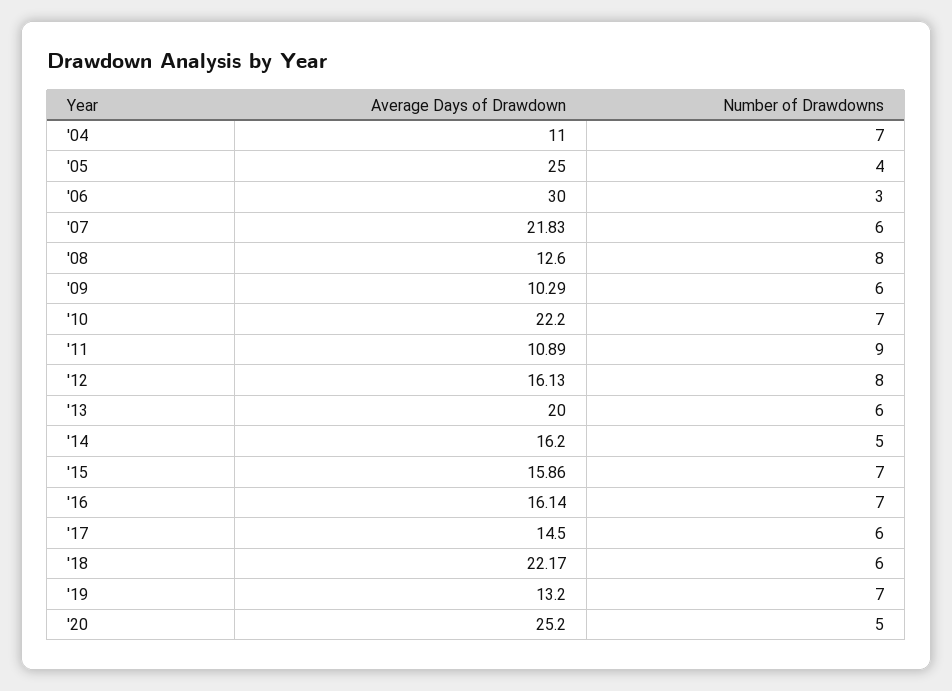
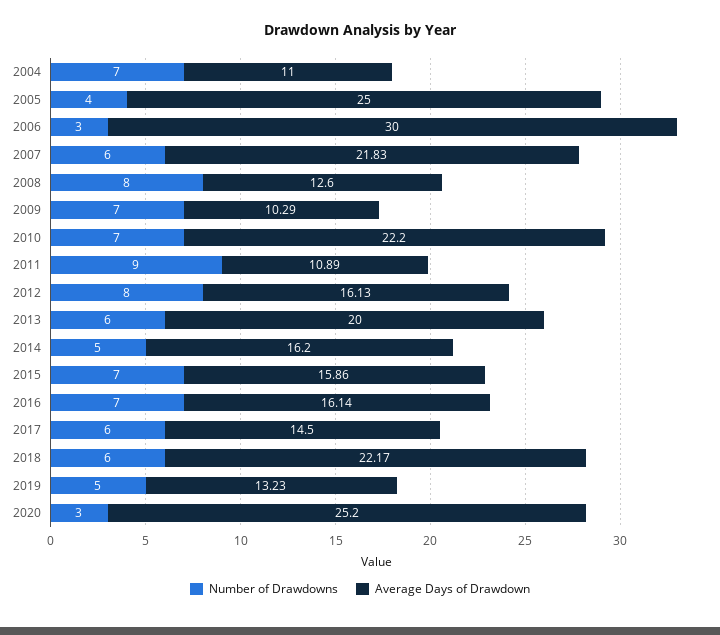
  {
    "Average Days of Drawdown": {
      "'04": 11,
      "'05": 25,
      "'06": 30,
      "'07": 21.83,
      "'08": 12.6,
      "'09": 10.29,
      "'10": 22.2,
      "'11": 10.89,
      "'12": 16.13,
      "'13": 20,
      "'14": 16.2,
      "'15": 15.86,
      "'16": 16.14,
      "'17": 14.5,
      "'18": 22.17,
-     "'19": 13.2,
+     "'19": 13.23,
      "'20": 25.2
    },
    "Number of Drawdowns": {
      "'04": 7,
      "'05": 4,
      "'06": 3,
      "'07": 6,
      "'08": 8,
-     "'09": 6,
+     "'09": 7,
      "'10": 7,
      "'11": 9,
      "'12": 8,
      "'13": 6,
      "'14": 5,
      "'15": 7,
      "'16": 7,
      "'17": 6,
      "'18": 6,
-     "'19": 7,
+     "'19": 5,
-     "'20": 5
+     "'20": 3
    }
  }

